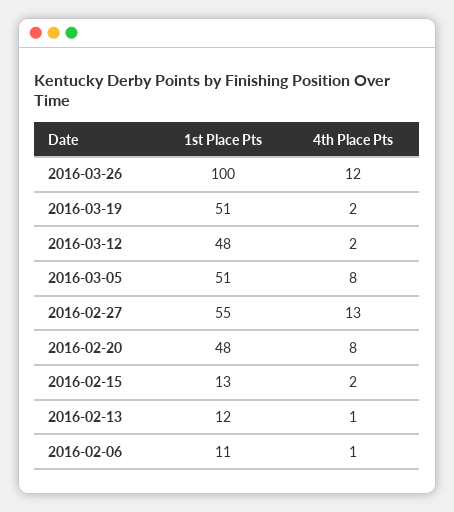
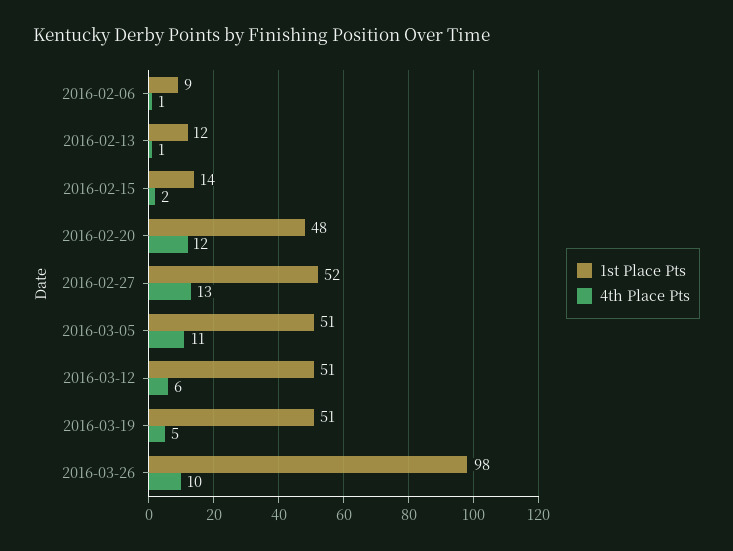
  {
    "1st Place Pts": {
-     "2016-03-26": 100,
+     "2016-03-26": 98,
      "2016-03-19": 51,
-     "2016-03-12": 48,
+     "2016-03-12": 51,
      "2016-03-05": 51,
-     "2016-02-27": 55,
+     "2016-02-27": 52,
      "2016-02-20": 48,
-     "2016-02-15": 13,
+     "2016-02-15": 14,
      "2016-02-13": 12,
-     "2016-02-06": 11
+     "2016-02-06": 9
    },
    "4th Place Pts": {
-     "2016-03-26": 12,
+     "2016-03-26": 10,
-     "2016-03-19": 2,
+     "2016-03-19": 5,
-     "2016-03-12": 2,
+     "2016-03-12": 6,
-     "2016-03-05": 8,
+     "2016-03-05": 11,
      "2016-02-27": 13,
-     "2016-02-20": 8,
+     "2016-02-20": 12,
      "2016-02-15": 2,
      "2016-02-13": 1,
      "2016-02-06": 1
    }
  }

